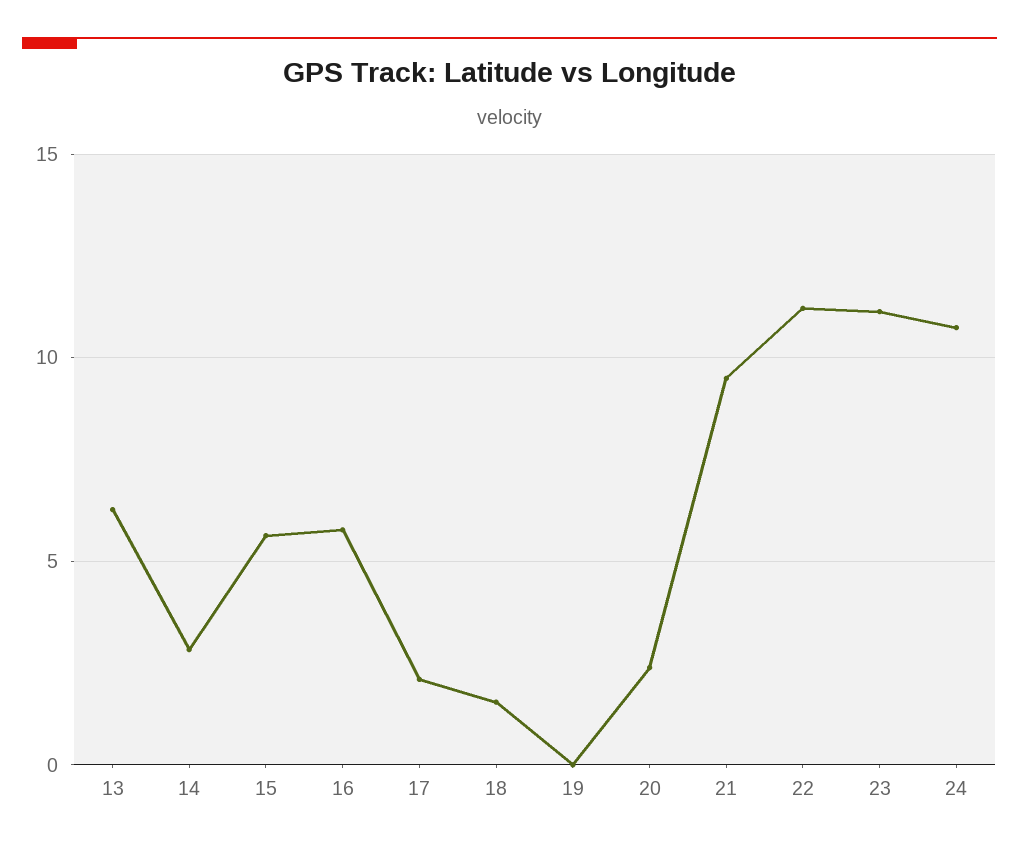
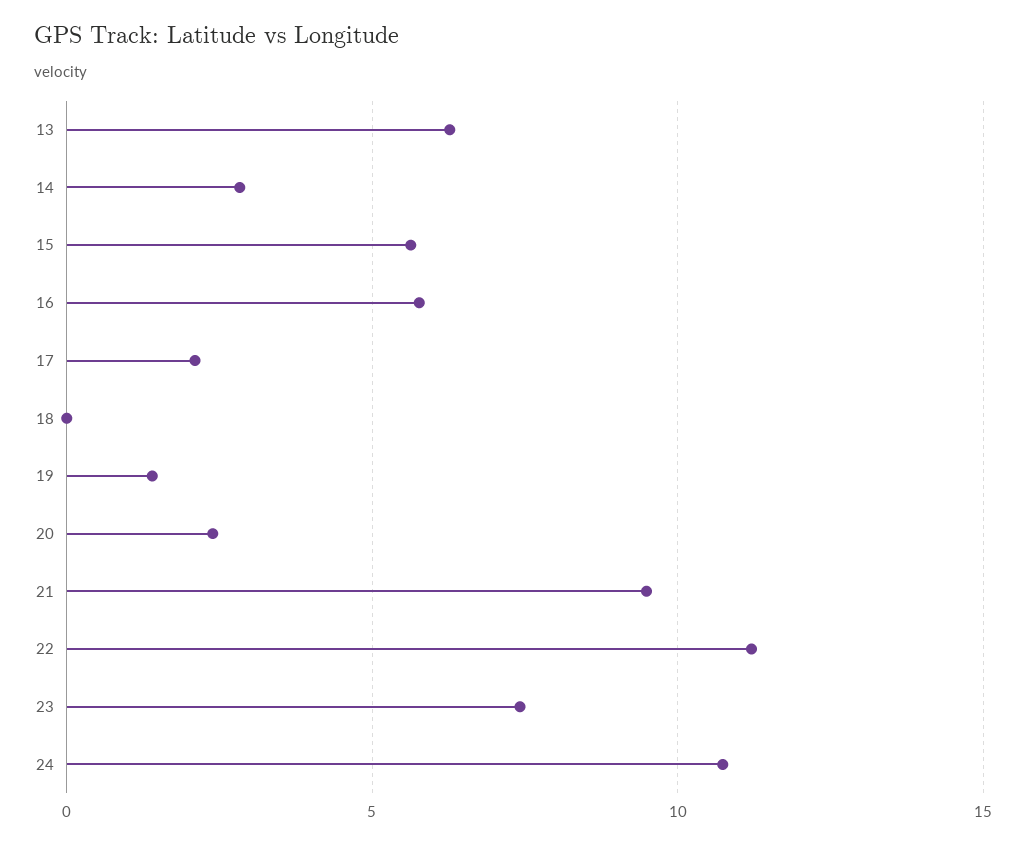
  {
    "13": 6.5,
    "14": 3,
    "15": 5.5,
    "16": 6,
    "17": 2,
-   "18": 1.5,
+   "18": 0,
-   "19": 0,
+   "19": 1.5,
    "20": 2.5,
    "21": 9.5,
    "22": 11,
-   "23": 11,
+   "23": 7.5,
    "24": 10.5
  }

